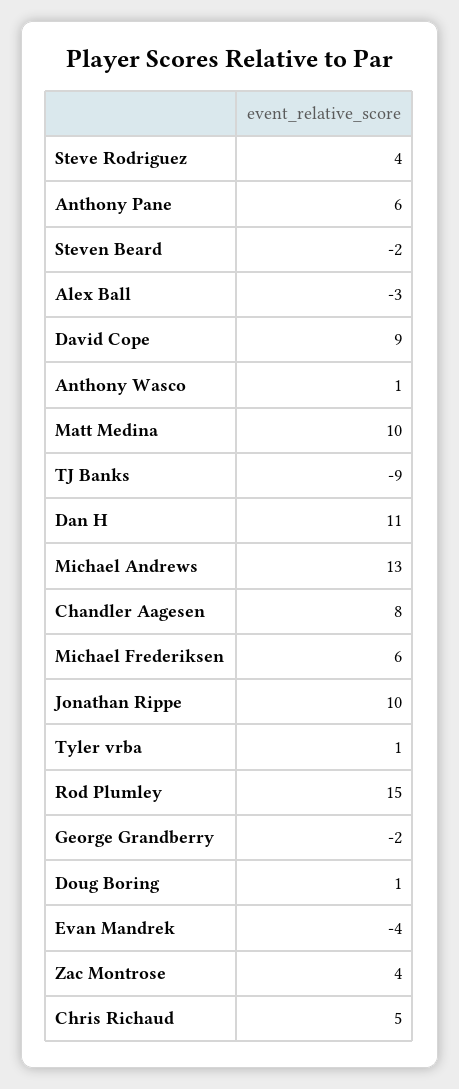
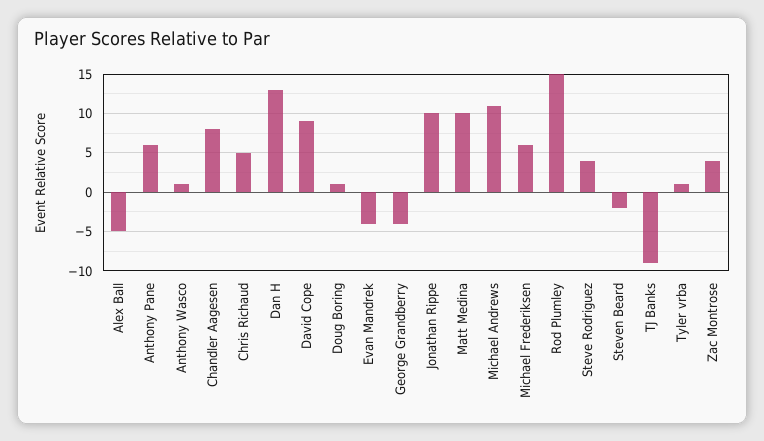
  {
    "Steve Rodriguez": 4,
    "Anthony Pane": 6,
    "Steven Beard": -2,
-   "Alex Ball": -3,
+   "Alex Ball": -5,
    "David Cope": 9,
    "Anthony Wasco": 1,
    "Matt Medina": 10,
    "TJ Banks": -9,
-   "Dan H": 11,
+   "Dan H": 13,
-   "Michael Andrews": 13,
+   "Michael Andrews": 11,
    "Chandler Aagesen": 8,
    "Michael Frederiksen": 6,
    "Jonathan Rippe": 10,
    "Tyler vrba": 1,
    "Rod Plumley": 15,
-   "George Grandberry": -2,
+   "George Grandberry": -4,
    "Doug Boring": 1,
    "Evan Mandrek": -4,
    "Zac Montrose": 4,
    "Chris Richaud": 5
  }

